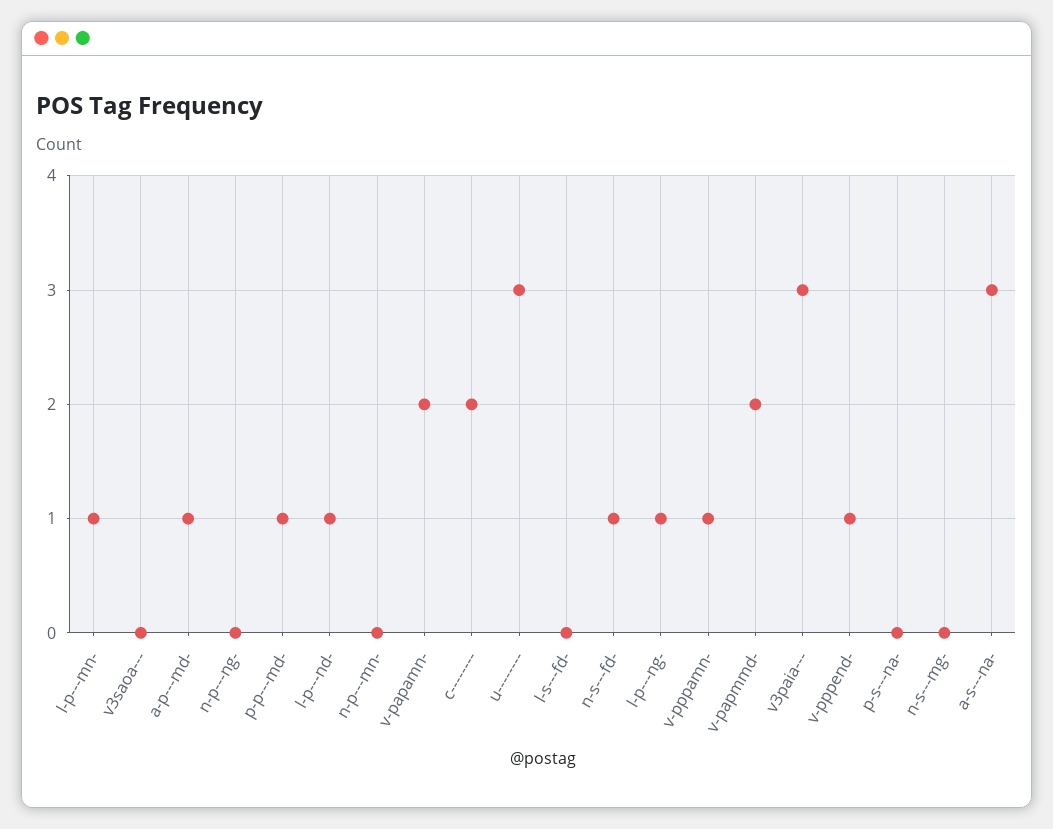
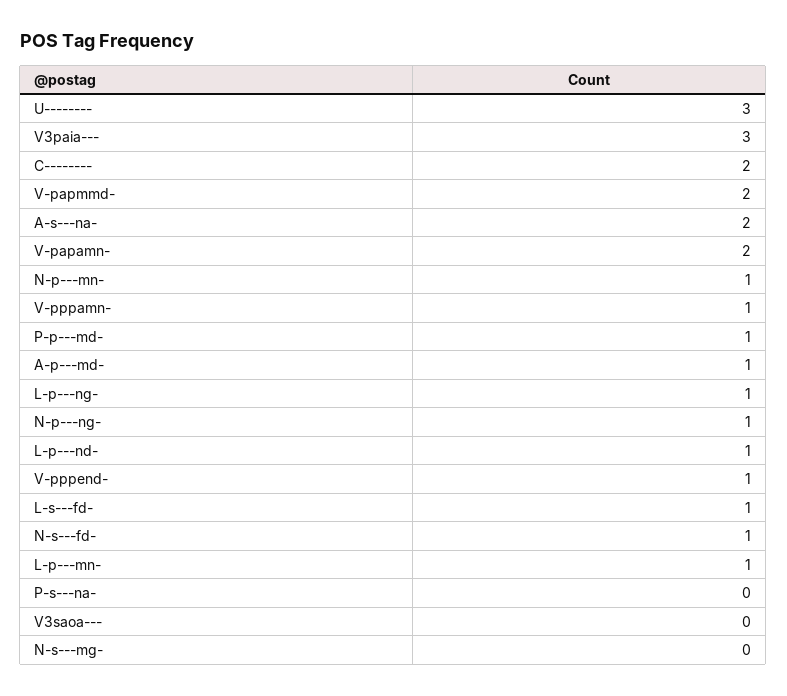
  {
    "l-p---mn-": 1,
    "v3saoa---": 0,
    "a-p---md-": 1,
-   "n-p---ng-": 0,
+   "n-p---ng-": 1,
    "p-p---md-": 1,
    "l-p---nd-": 1,
-   "n-p---mn-": 0,
+   "n-p---mn-": 1,
    "v-papamn-": 2,
    "c--------": 2,
    "u--------": 3,
-   "l-s---fd-": 0,
+   "l-s---fd-": 1,
    "n-s---fd-": 1,
    "l-p---ng-": 1,
    "v-pppamn-": 1,
    "v-papmmd-": 2,
    "v3paia---": 3,
    "v-pppend-": 1,
    "p-s---na-": 0,
    "n-s---mg-": 0,
-   "a-s---na-": 3
+   "a-s---na-": 2
  }

